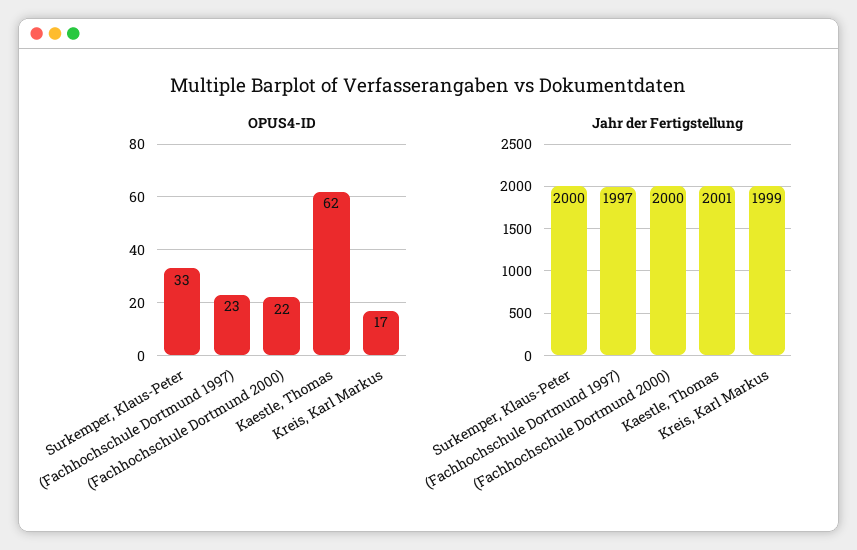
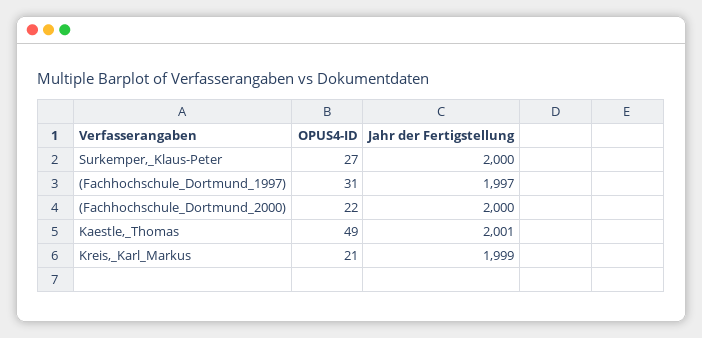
  {
    "OPUS4-ID": {
-     "Surkemper, Klaus-Peter": 33,
+     "Surkemper, Klaus-Peter": 27,
-     "(Fachhochschule Dortmund 1997)": 23,
+     "(Fachhochschule Dortmund 1997)": 31,
      "(Fachhochschule Dortmund 2000)": 22,
-     "Kaestle, Thomas": 62,
+     "Kaestle, Thomas": 49,
-     "Kreis, Karl Markus": 17
+     "Kreis, Karl Markus": 21
    },
    "Jahr der Fertigstellung": {
      "Surkemper, Klaus-Peter": 2000,
      "(Fachhochschule Dortmund 1997)": 1997,
      "(Fachhochschule Dortmund 2000)": 2000,
      "Kaestle, Thomas": 2001,
      "Kreis, Karl Markus": 1999
    }
  }

